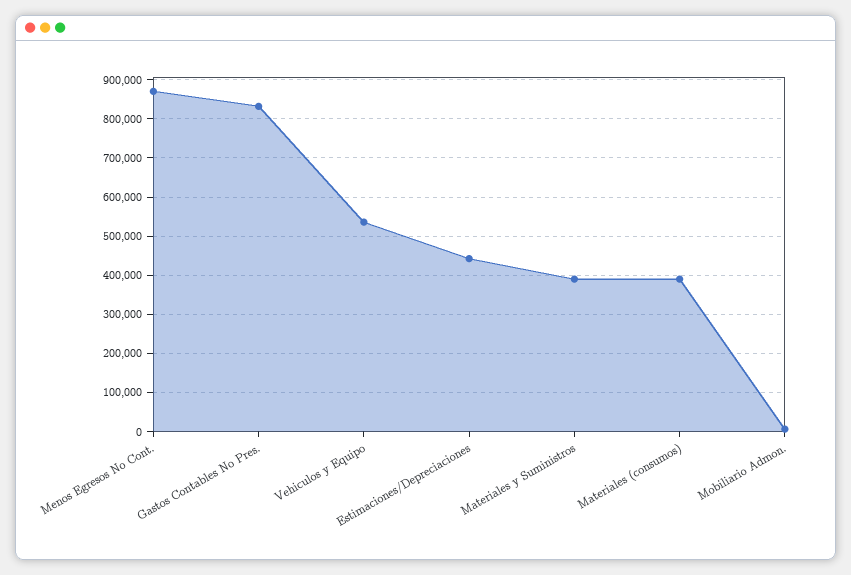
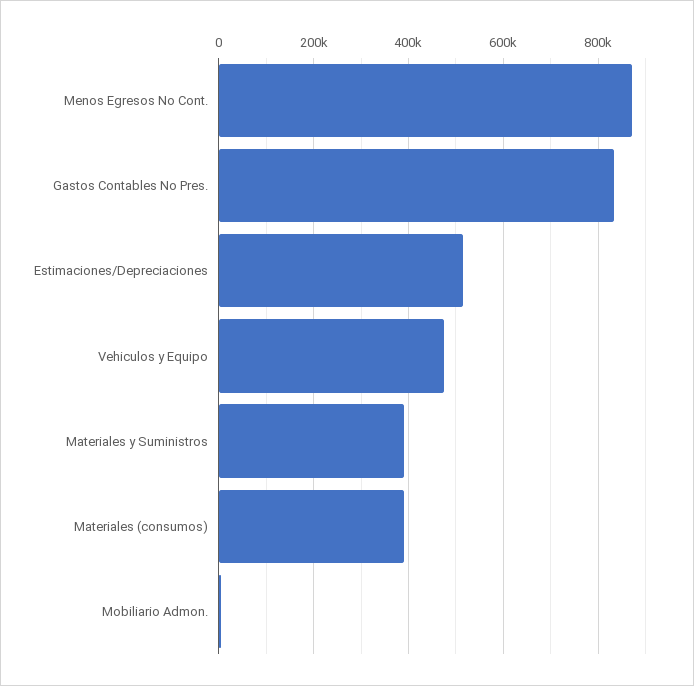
  {
    "Menos Egresos No Cont.": 880000,
    "Gastos Contables No Pres.": 840000,
-   "Vehiculos y Equipo": 540000,
+   "Vehiculos y Equipo": 480000,
-   "Estimaciones/Depreciaciones": 440000,
+   "Estimaciones/Depreciaciones": 520000,
    "Materiales y Suministros": 400000,
    "Materiales (consumos)": 400000,
    "Mobiliario Admon.": 0
  }

